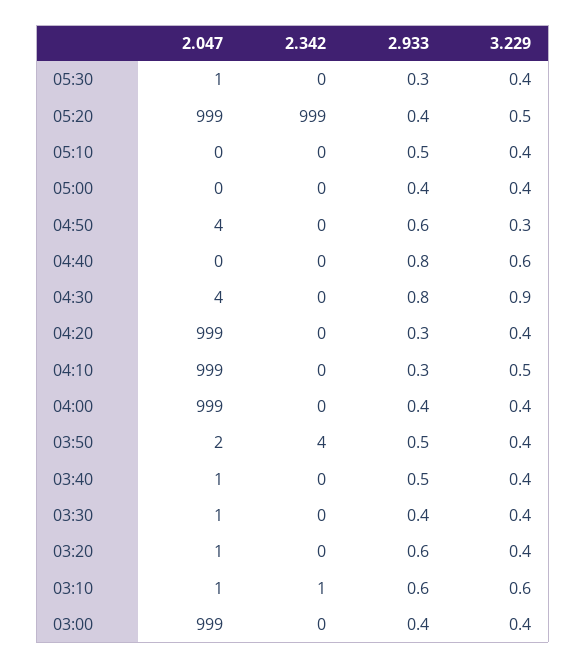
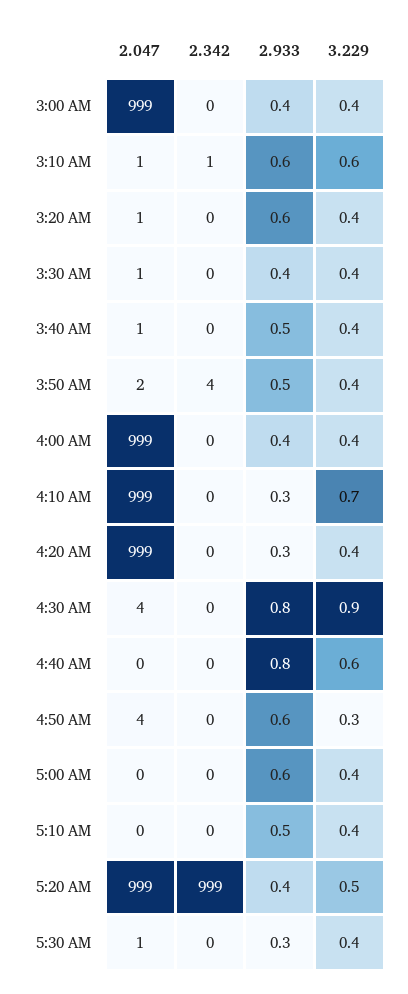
  {
    "2.047": {
      "05:30": 1,
      "05:20": 999,
      "05:10": 0,
      "05:00": 0,
      "04:50": 4,
      "04:40": 0,
      "04:30": 4,
      "04:20": 999,
      "04:10": 999,
      "04:00": 999,
      "03:50": 2,
      "03:40": 1,
      "03:30": 1,
      "03:20": 1,
      "03:10": 1,
      "03:00": 999
    },
    "2.342": {
      "05:30": 0,
      "05:20": 999,
      "05:10": 0,
      "05:00": 0,
      "04:50": 0,
      "04:40": 0,
      "04:30": 0,
      "04:20": 0,
      "04:10": 0,
      "04:00": 0,
      "03:50": 4,
      "03:40": 0,
      "03:30": 0,
      "03:20": 0,
      "03:10": 1,
      "03:00": 0
    },
    "2.933": {
      "05:30": 0.3,
      "05:20": 0.4,
      "05:10": 0.5,
-     "05:00": 0.4,
+     "05:00": 0.6,
      "04:50": 0.6,
      "04:40": 0.8,
      "04:30": 0.8,
      "04:20": 0.3,
      "04:10": 0.3,
      "04:00": 0.4,
      "03:50": 0.5,
      "03:40": 0.5,
      "03:30": 0.4,
      "03:20": 0.6,
      "03:10": 0.6,
      "03:00": 0.4
    },
    "3.229": {
      "05:30": 0.4,
      "05:20": 0.5,
      "05:10": 0.4,
      "05:00": 0.4,
      "04:50": 0.3,
      "04:40": 0.6,
      "04:30": 0.9,
      "04:20": 0.4,
-     "04:10": 0.5,
+     "04:10": 0.7,
      "04:00": 0.4,
      "03:50": 0.4,
      "03:40": 0.4,
      "03:30": 0.4,
      "03:20": 0.4,
      "03:10": 0.6,
      "03:00": 0.4
    }
  }

